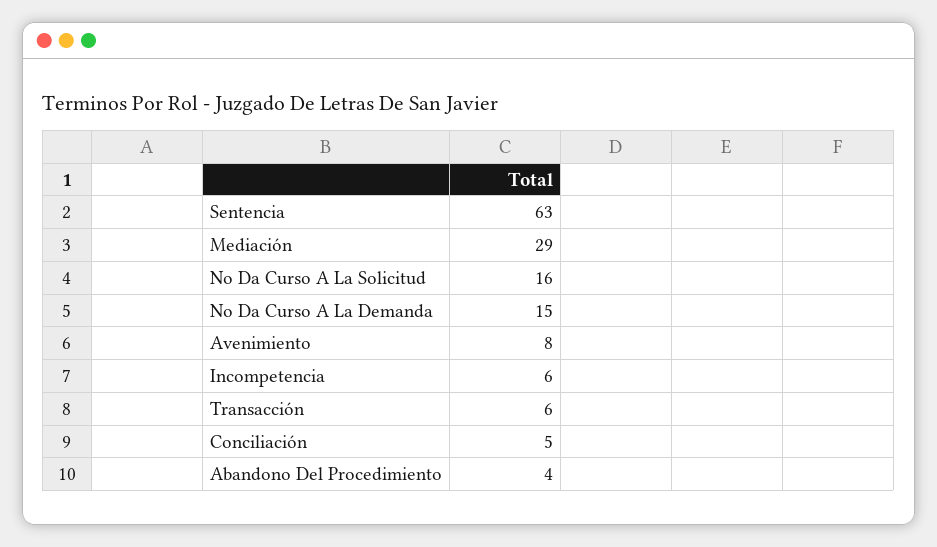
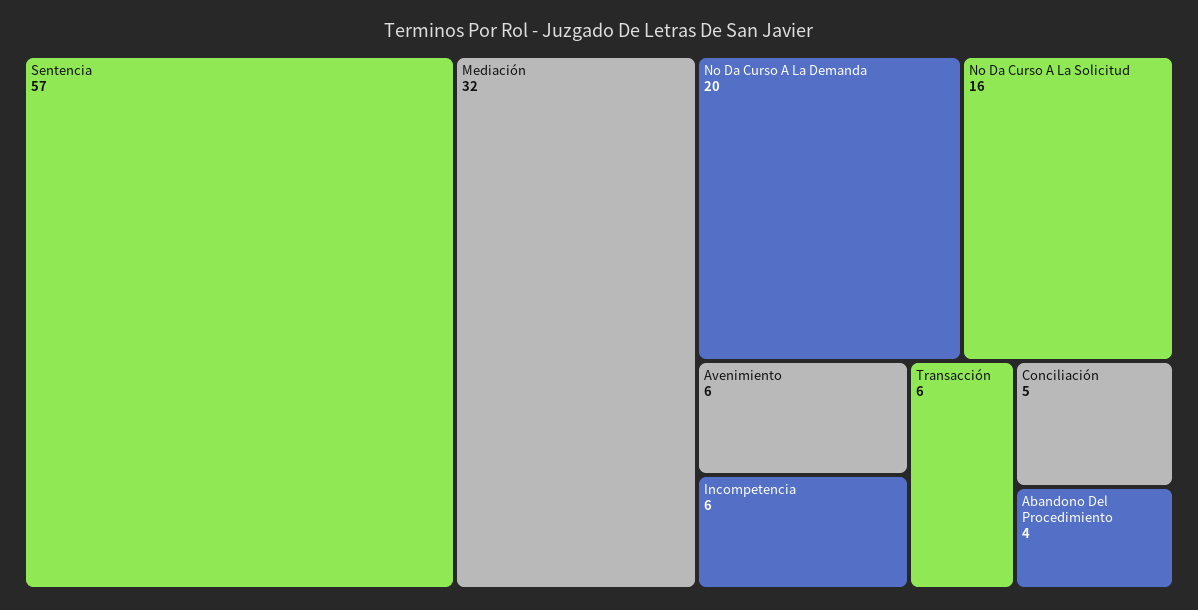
  {
-   "Sentencia": 63,
+   "Sentencia": 57,
-   "Mediación": 29,
+   "Mediación": 32,
    "No Da Curso A La Solicitud": 16,
-   "No Da Curso A La Demanda": 15,
+   "No Da Curso A La Demanda": 20,
-   "Avenimiento": 8,
+   "Avenimiento": 6,
    "Incompetencia": 6,
    "Transacción": 6,
    "Conciliación": 5,
    "Abandono Del Procedimiento": 4
  }

